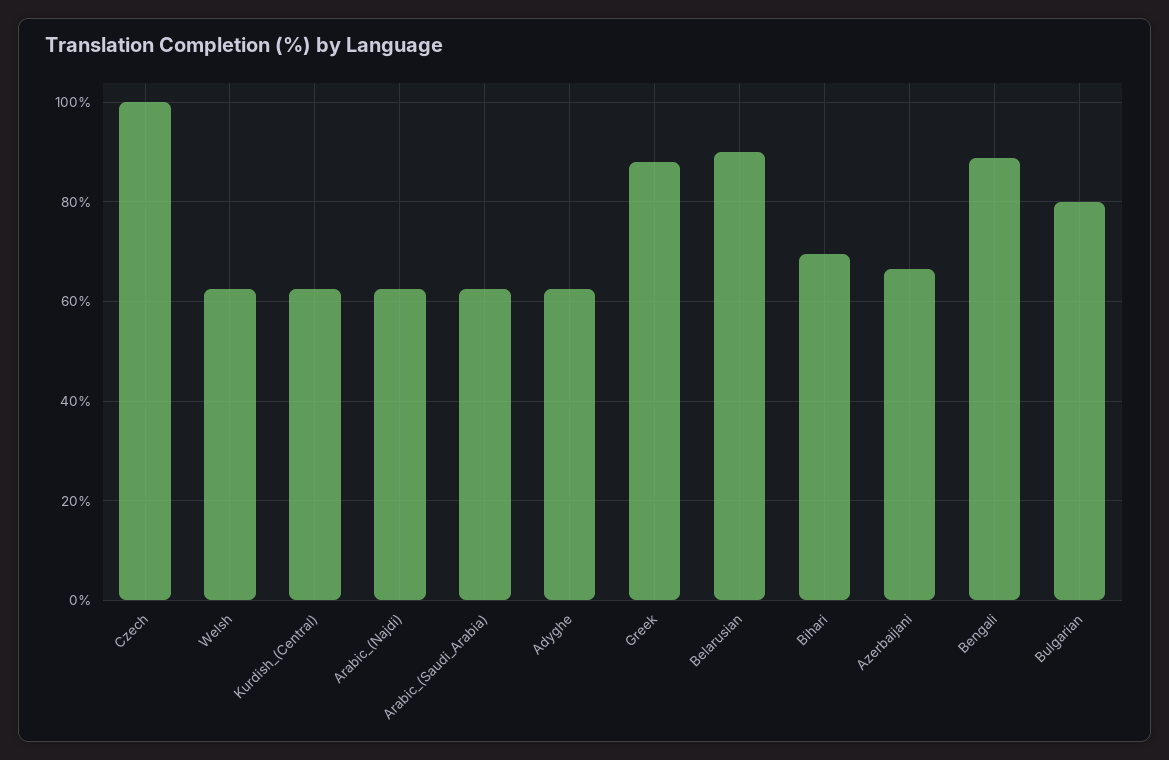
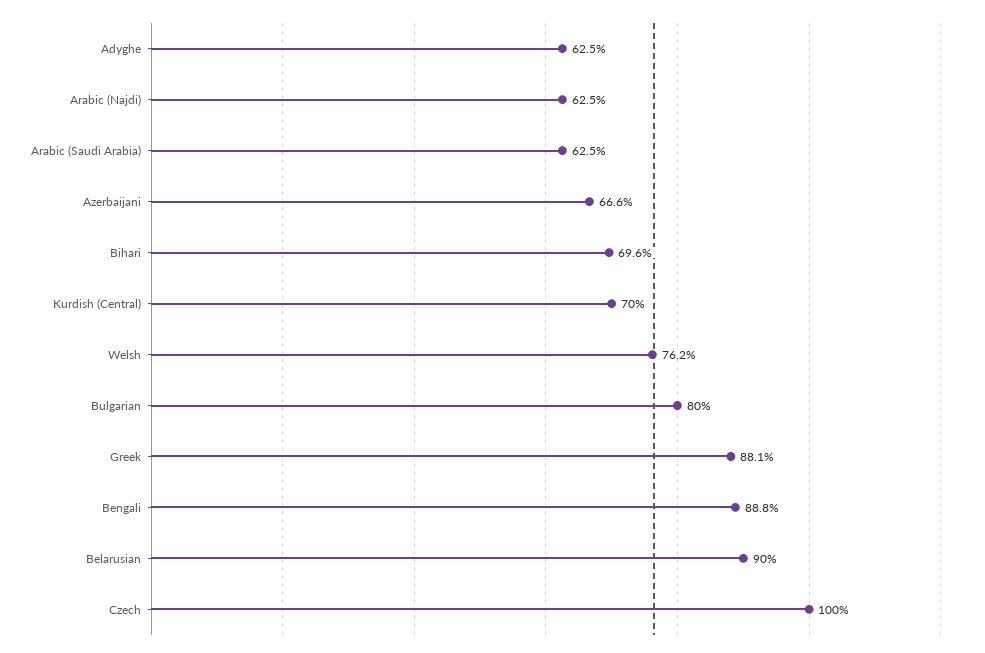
  {
    "Czech": 100,
-   "Welsh": 62,
+   "Welsh": 76.2,
-   "Kurdish_(Central)": 62,
+   "Kurdish_(Central)": 70,
    "Arabic_(Najdi)": 62.5,
    "Arabic_(Saudi_Arabia)": 62.5,
    "Adyghe": 62.5,
    "Greek": 88.1,
    "Belarusian": 90,
    "Bihari": 69.6,
    "Azerbaijani": 66.6,
    "Bengali": 88.8,
    "Bulgarian": 80
  }

